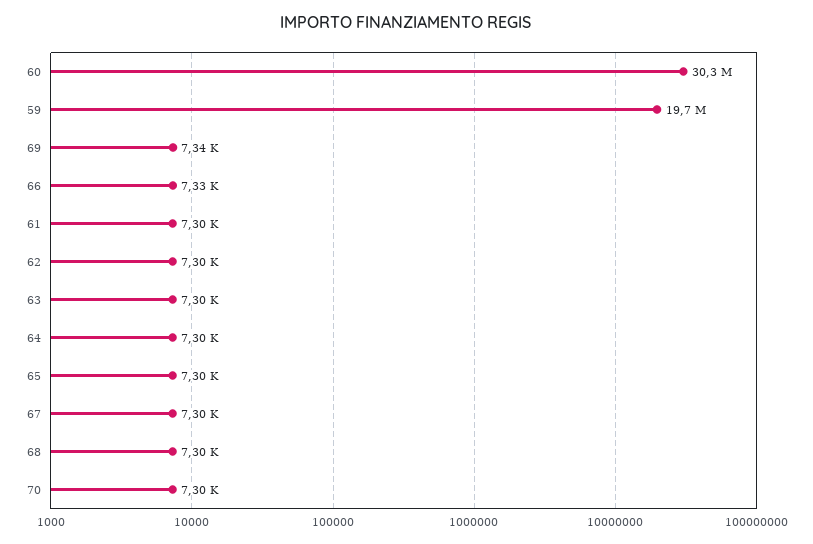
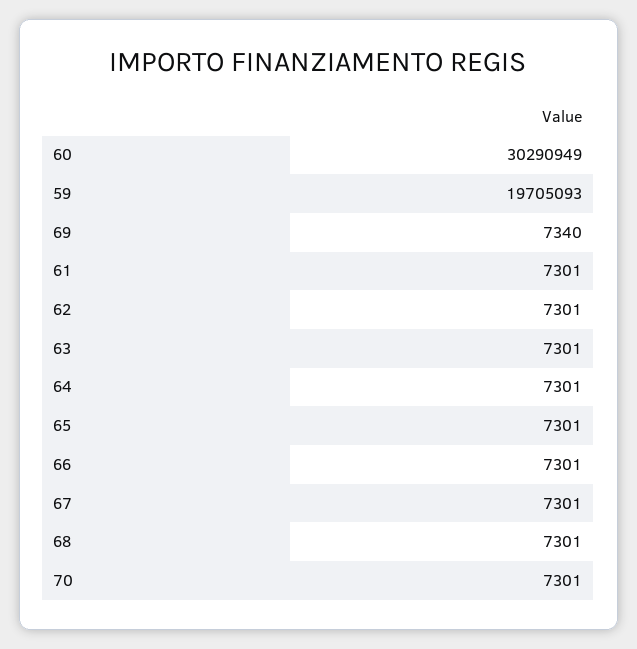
  {
    "60": 30290949,
    "59": 19705093,
    "69": 7340,
-   "66": 7330,
+   "66": 7301,
    "61": 7301,
    "62": 7301,
    "63": 7301,
    "64": 7301,
    "65": 7301,
    "67": 7301,
    "68": 7301,
    "70": 7301
  }

